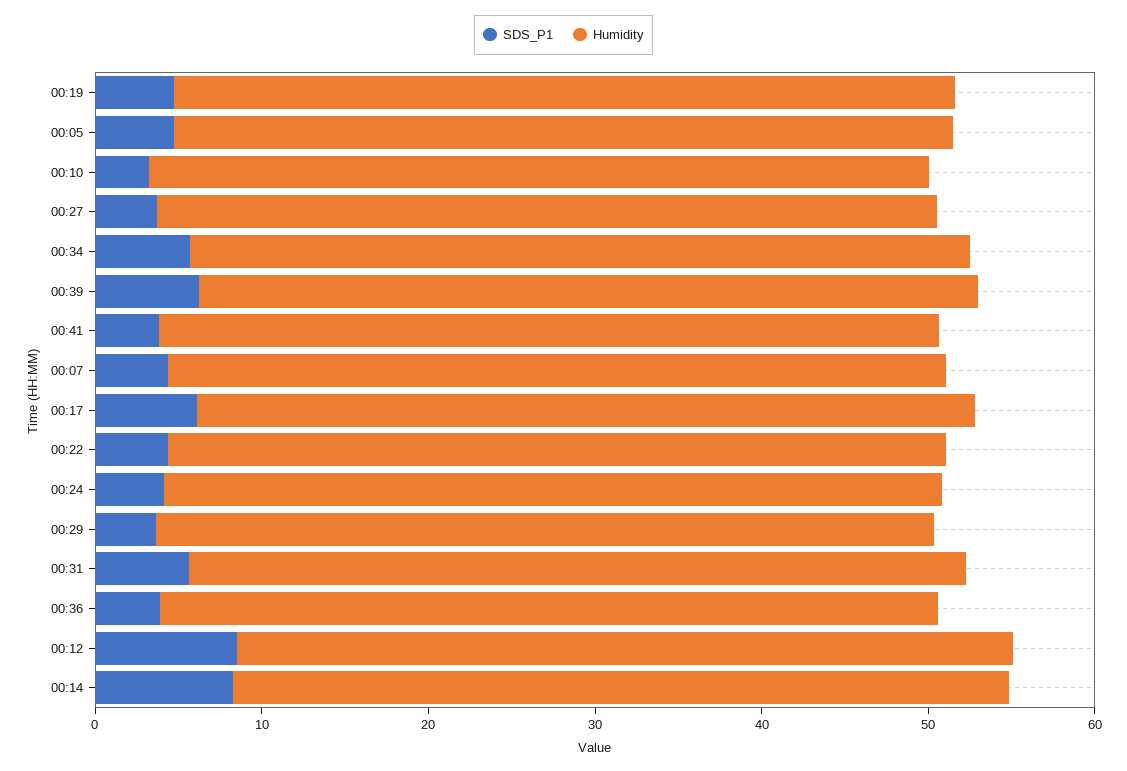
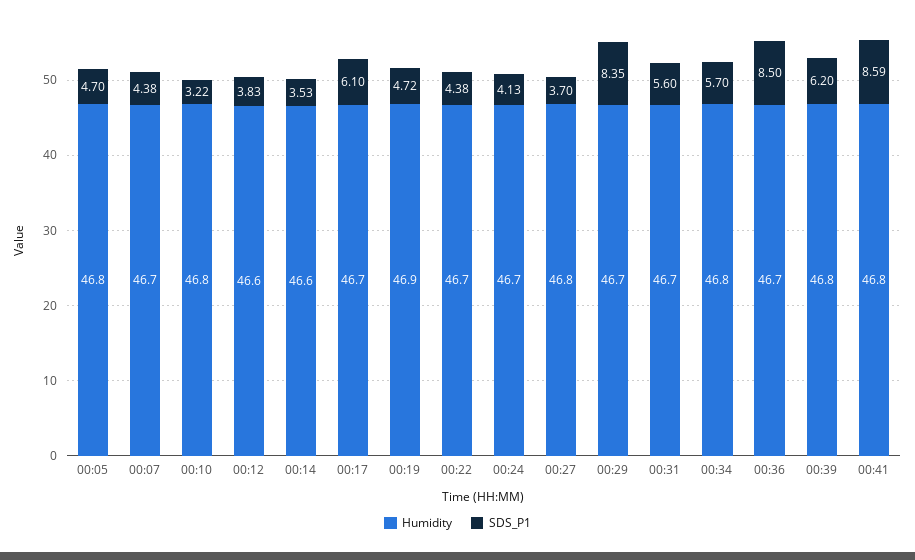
  {
    "SDS_P1": {
      "00:19": 4.72,
      "00:05": 4.7,
      "00:10": 3.22,
      "00:27": 3.7,
      "00:34": 5.7,
      "00:39": 6.2,
-     "00:41": 4,
+     "00:41": 8.59,
      "00:07": 4.38,
      "00:17": 6.1,
      "00:22": 4.38,
      "00:24": 4.13,
-     "00:29": 4,
+     "00:29": 8.35,
      "00:31": 5.6,
-     "00:36": 4,
+     "00:36": 8.5,
-     "00:12": 8,
+     "00:12": 3.83,
-     "00:14": 8
+     "00:14": 3.53
    },
    "Humidity": {
      "00:19": 46.9,
      "00:05": 46.8,
      "00:10": 46.8,
      "00:27": 46.8,
      "00:34": 46.8,
      "00:39": 46.8,
      "00:41": 46.8,
      "00:07": 46.7,
      "00:17": 46.7,
      "00:22": 46.7,
      "00:24": 46.7,
      "00:29": 46.7,
      "00:31": 46.7,
      "00:36": 46.7,
      "00:12": 46.6,
      "00:14": 46.6
    }
  }

